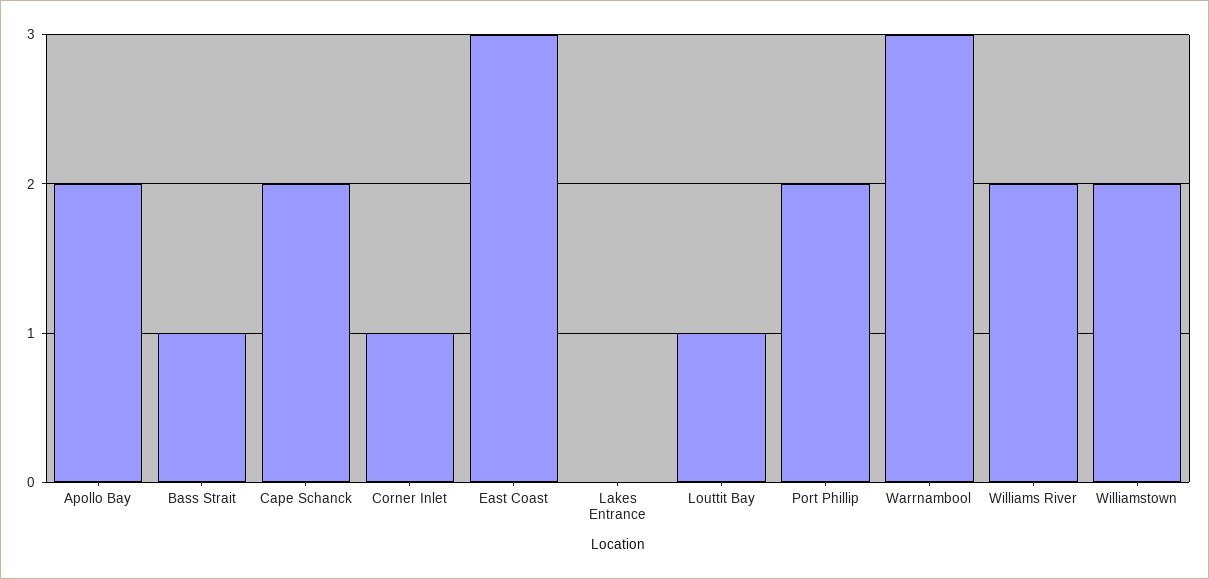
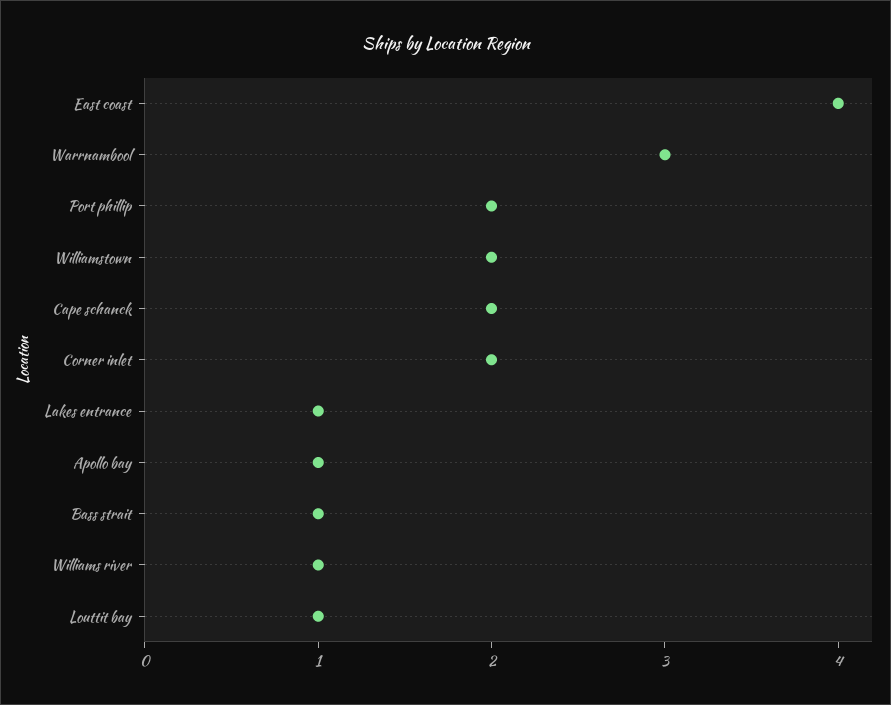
  {
-   "Apollo Bay": 2,
+   "Apollo Bay": 1,
    "Bass Strait": 1,
    "Cape Schanck": 2,
-   "Corner Inlet": 1,
+   "Corner Inlet": 2,
-   "East Coast": 3,
+   "East Coast": 4,
-   "Lakes Entrance": 0,
+   "Lakes Entrance": 1,
    "Louttit Bay": 1,
    "Port Phillip": 2,
    "Warrnambool": 3,
-   "Williams River": 2,
+   "Williams River": 1,
    "Williamstown": 2
  }

